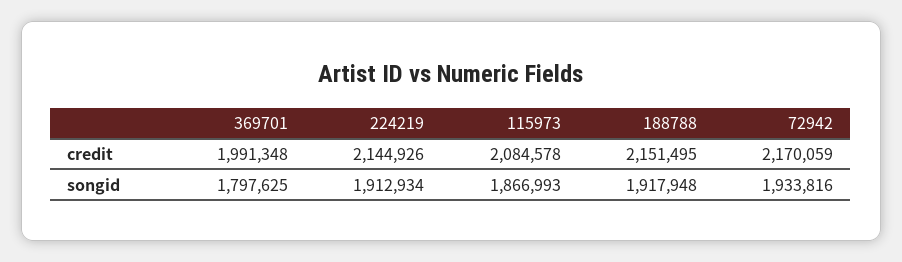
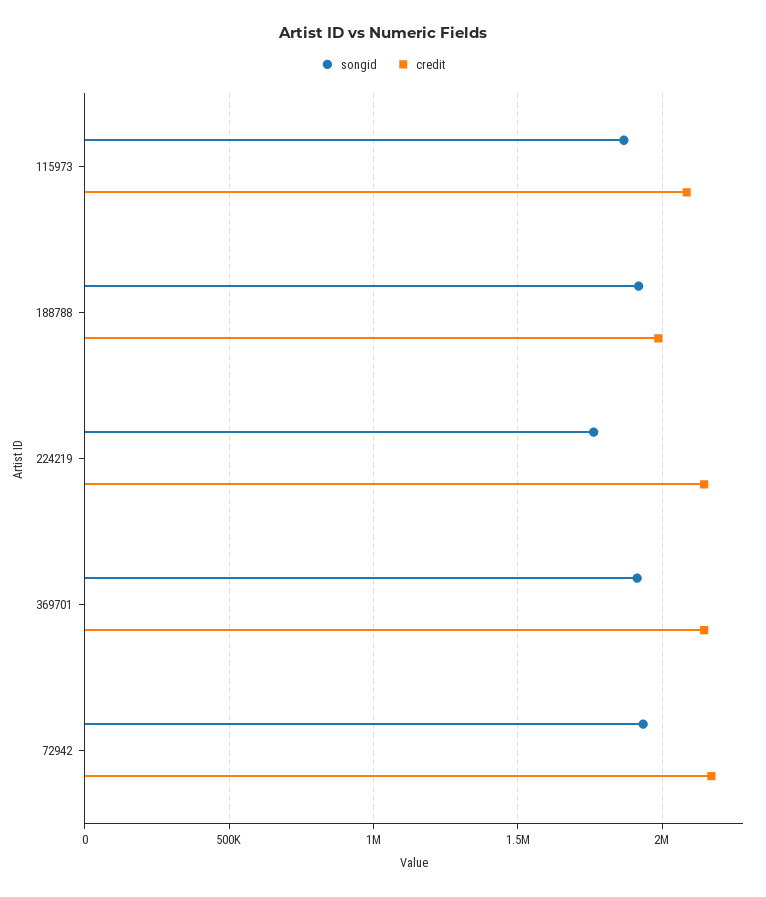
  {
    "credit": {
-     "369701": 1991348,
+     "369701": 2150000,
      "224219": 2144926,
      "115973": 2084578,
-     "188788": 2151495,
+     "188788": 2000000,
      "72942": 2170059
    },
    "songid": {
-     "369701": 1797625,
+     "369701": 1900000,
-     "224219": 1912934,
+     "224219": 1750000,
      "115973": 1866993,
      "188788": 1917948,
      "72942": 1933816
    }
  }

